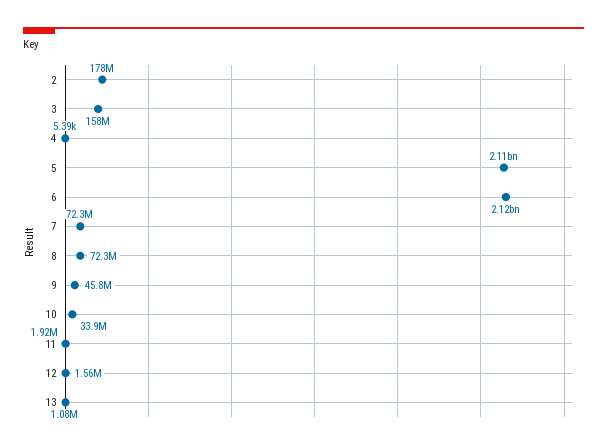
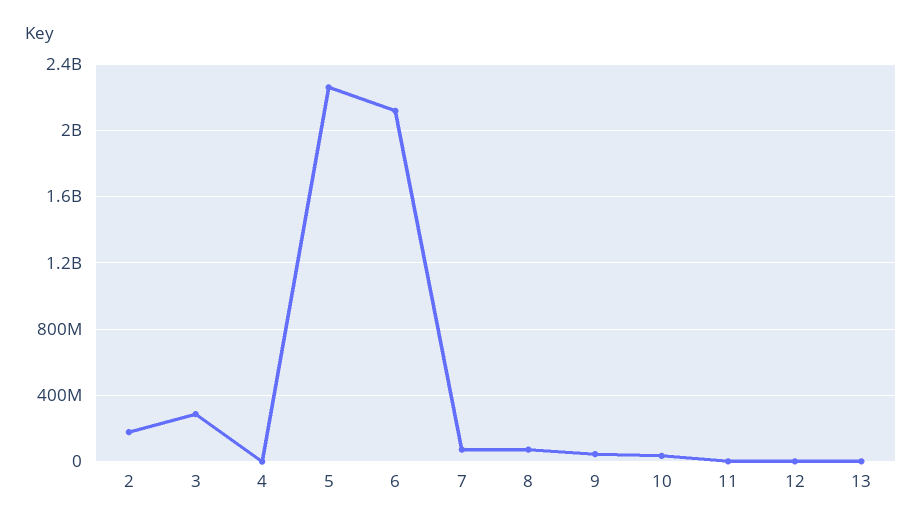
  {
    "2": 178000000,
-   "3": 158000000,
+   "3": 300000000,
    "4": 5390,
-   "5": 2110000000,
+   "5": 2250000000,
    "6": 2120000000,
    "7": 72300000,
    "8": 72300000,
    "9": 45800000,
    "10": 33900000,
    "11": 1920000,
    "12": 1560000,
    "13": 1080000
  }

